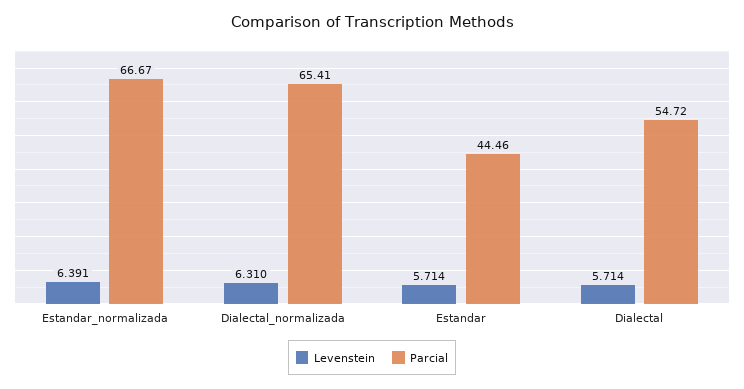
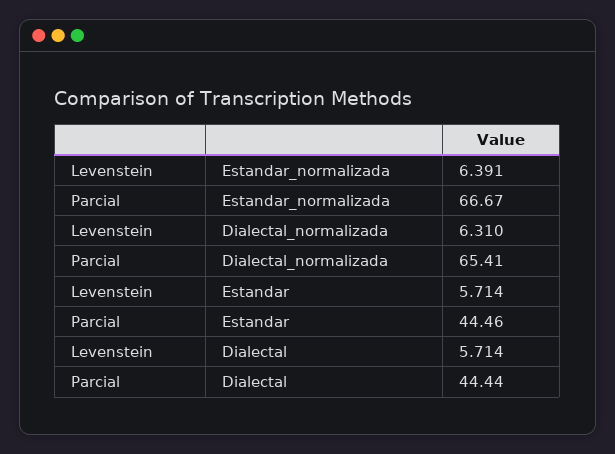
  {
    "Levenstein": {
      "Estandar_normalizada": 6.391,
      "Dialectal_normalizada": 6.31,
      "Estandar": 5.714,
      "Dialectal": 5.714
    },
    "Parcial": {
      "Estandar_normalizada": 66.67,
      "Dialectal_normalizada": 65.41,
      "Estandar": 44.46,
-     "Dialectal": 54.72
+     "Dialectal": 44.44
    }
  }

